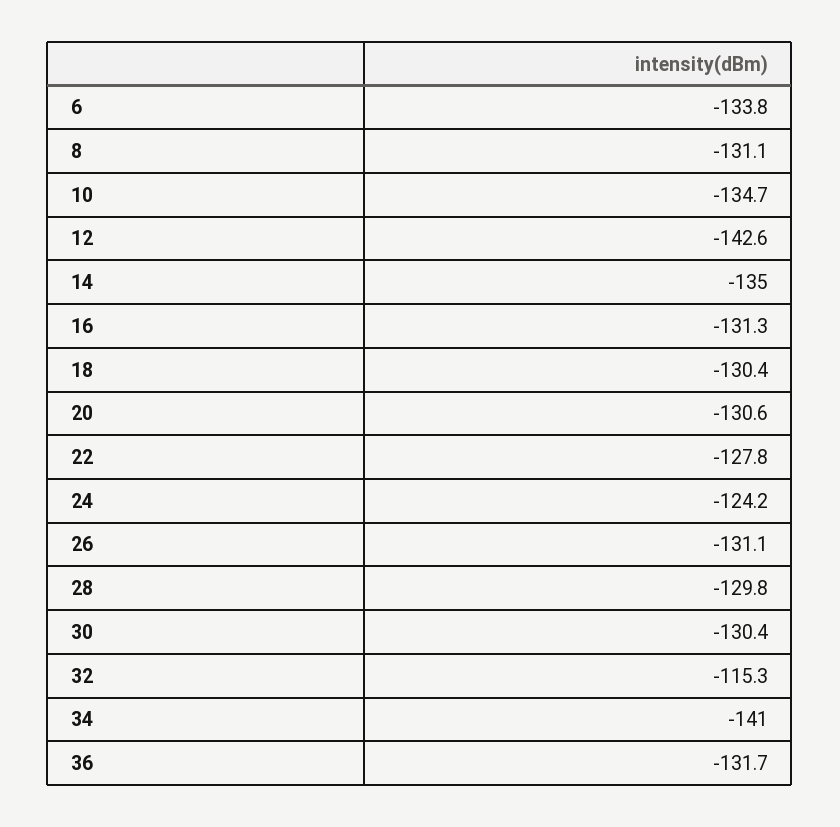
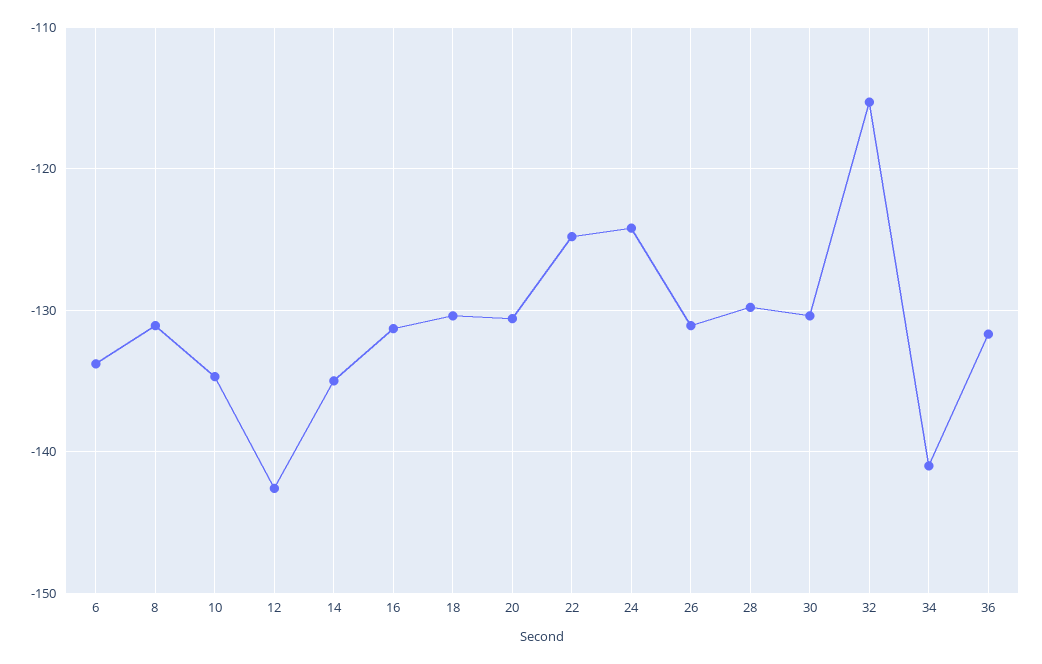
  {
    "6": -133.8,
    "8": -131.1,
    "10": -134.7,
    "12": -142.6,
    "14": -135,
    "16": -131.3,
    "18": -130.4,
    "20": -130.6,
-   "22": -127.8,
+   "22": -125,
    "24": -124.2,
    "26": -131.1,
    "28": -129.8,
    "30": -130.4,
    "32": -115.3,
    "34": -141,
    "36": -131.7
  }

